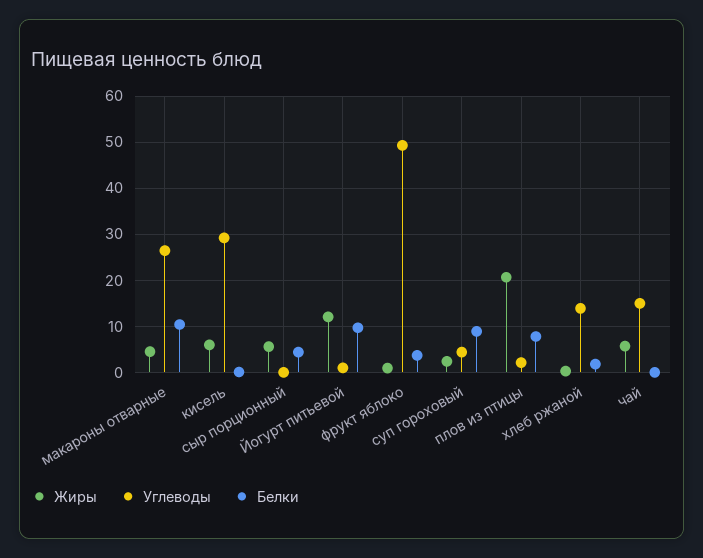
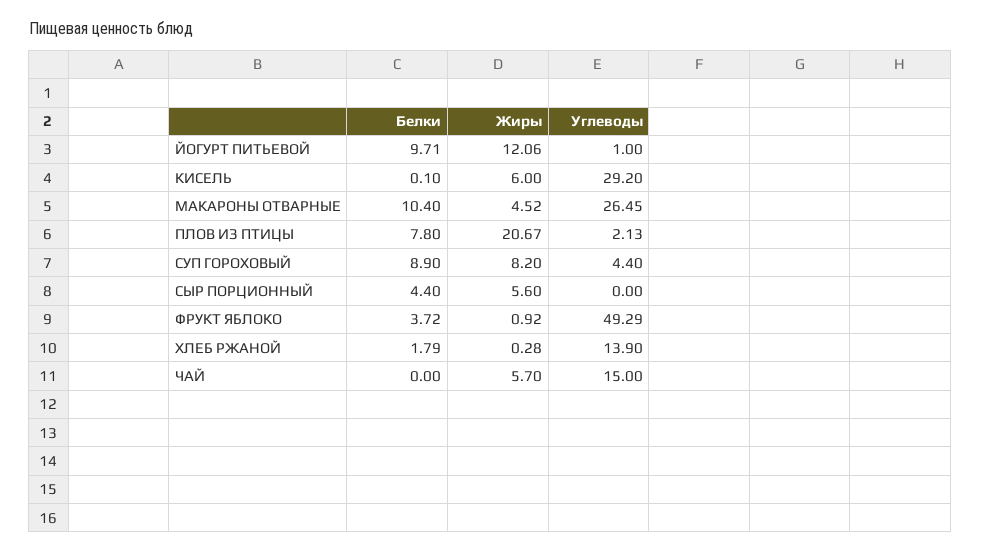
  {
    "Жиры": {
      "макароны отварные": 4.52,
      "кисель": 6,
      "сыр порционный": 5.6,
      "Йогурт питьевой": 12.06,
      "фрукт яблоко": 0.92,
-     "суп гороховый": 2,
+     "суп гороховый": 8.2,
      "плов из птицы": 20.67,
      "хлеб ржаной": 0.28,
      "чай": 5.7
    },
    "Углеводы": {
      "макароны отварные": 26.45,
      "кисель": 29.2,
      "сыр порционный": 0,
      "Йогурт питьевой": 1,
      "фрукт яблоко": 49.29,
      "суп гороховый": 4.4,
      "плов из птицы": 2.13,
      "хлеб ржаной": 13.9,
      "чай": 15
    },
    "Белки": {
      "макароны отварные": 10.4,
      "кисель": 0.1,
      "сыр порционный": 4.4,
      "Йогурт питьевой": 9.71,
      "фрукт яблоко": 3.72,
      "суп гороховый": 8.9,
      "плов из птицы": 7.8,
      "хлеб ржаной": 1.79,
      "чай": 0
    }
  }

